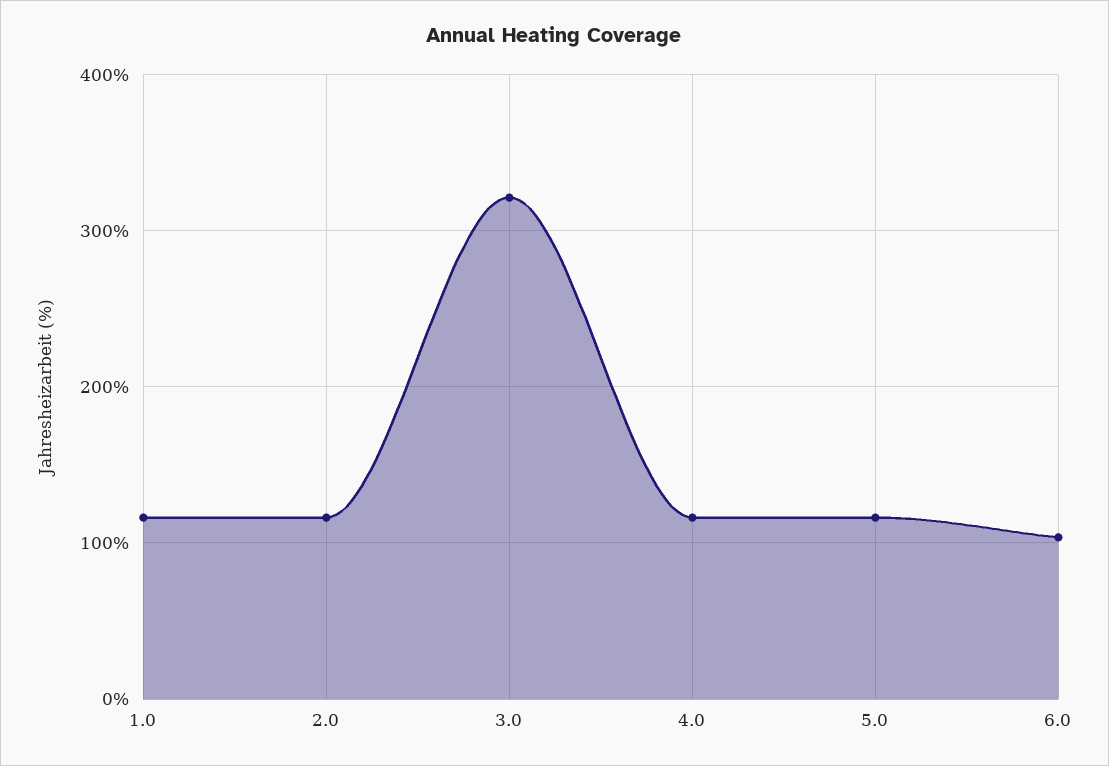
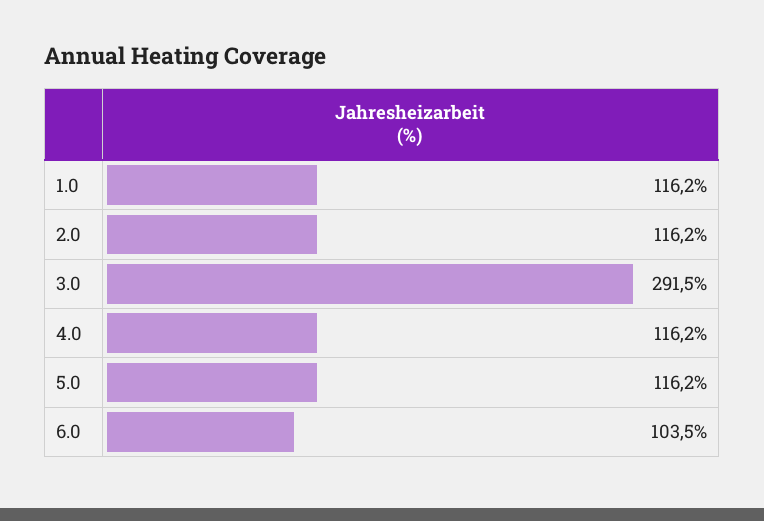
  {
    "1.0": 116.2,
    "2.0": 116.2,
-   "3.0": 320,
+   "3.0": 291.5,
    "4.0": 116.2,
    "5.0": 116.2,
    "6.0": 103.5
  }

